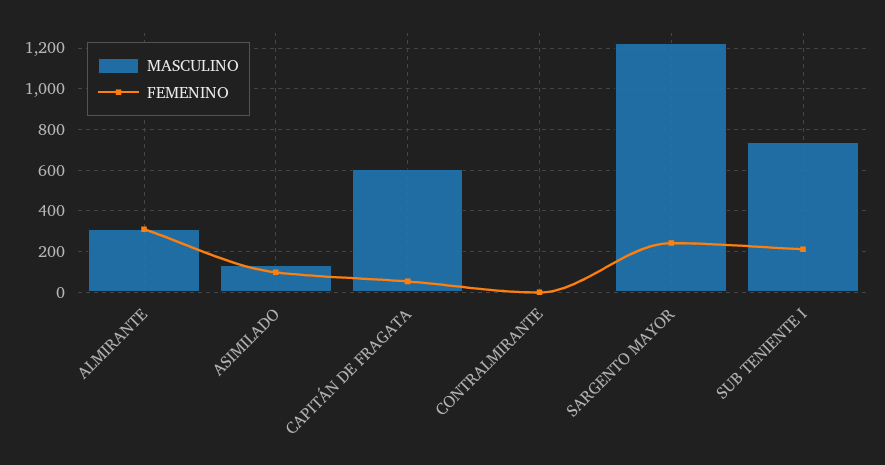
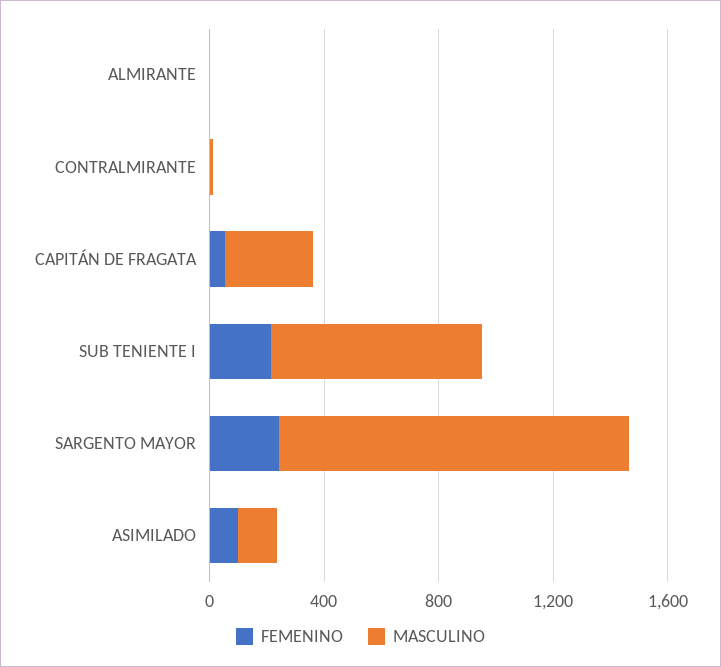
  {
    "MASCULINO": {
-     "ALMIRANTE": 300,
+     "ALMIRANTE": 0,
      "ASIMILADO": 150,
-     "CAPITÁN DE FRAGATA": 600,
+     "CAPITÁN DE FRAGATA": 300,
      "CONTRALMIRANTE": 0,
      "SARGENTO MAYOR": 1200,
      "SUB TENIENTE I": 750
    },
    "FEMENINO": {
-     "ALMIRANTE": 300,
+     "ALMIRANTE": 0,
      "ASIMILADO": 100,
      "CAPITÁN DE FRAGATA": 50,
      "CONTRALMIRANTE": 0,
      "SARGENTO MAYOR": 250,
      "SUB TENIENTE I": 200
    }
  }

